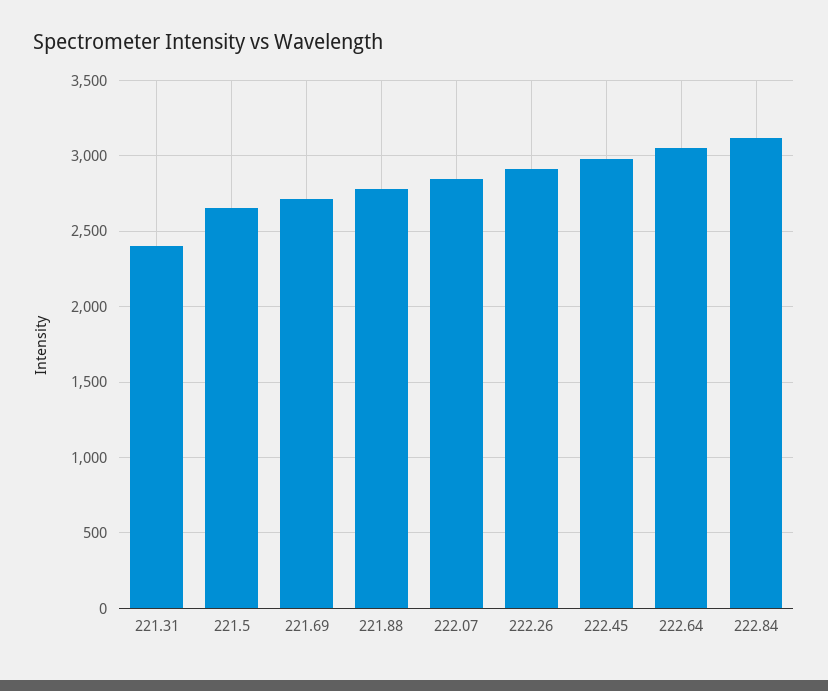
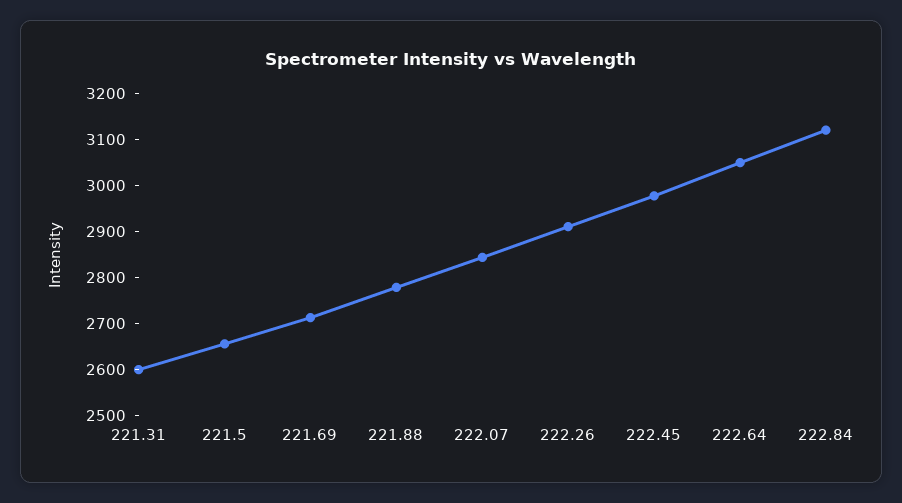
  {
-   "221.31": 2400,
+   "221.31": 2600,
    "221.5": 2660,
    "221.69": 2720,
    "221.88": 2780,
    "222.07": 2840,
    "222.26": 2920,
    "222.45": 2980,
    "222.64": 3060,
    "222.84": 3120
  }

